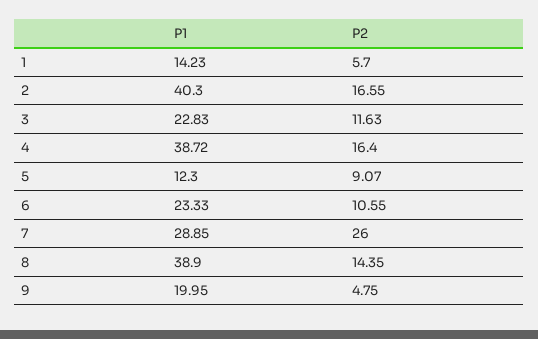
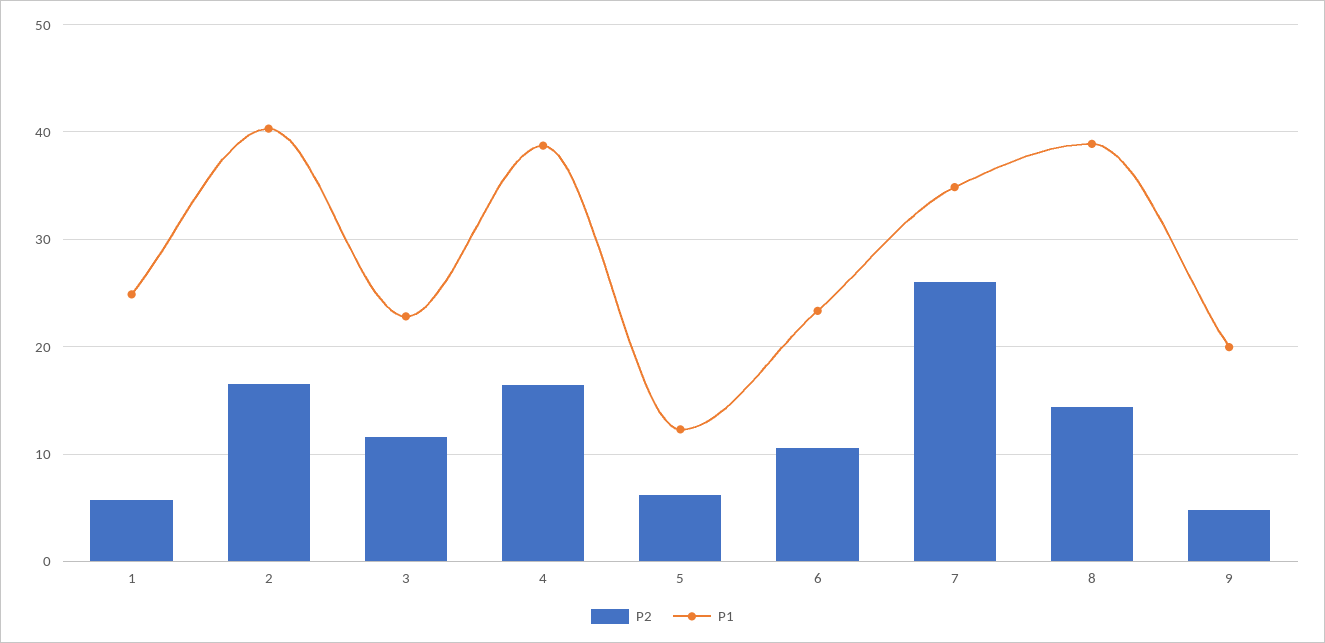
  {
    "P1": {
-     "1": 14.23,
+     "1": 25,
      "2": 40.3,
      "3": 22.83,
      "4": 38.72,
      "5": 12.3,
      "6": 23.33,
-     "7": 28.85,
+     "7": 35,
      "8": 38.9,
      "9": 19.95
    },
    "P2": {
      "1": 5.7,
      "2": 16.55,
      "3": 11.63,
      "4": 16.4,
-     "5": 9.07,
+     "5": 6,
      "6": 10.55,
      "7": 26,
      "8": 14.35,
      "9": 4.75
    }
  }

